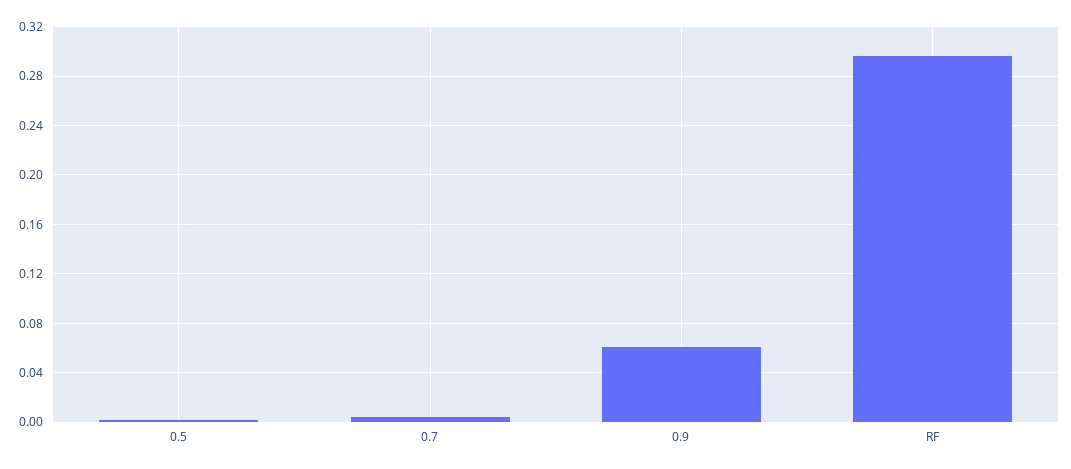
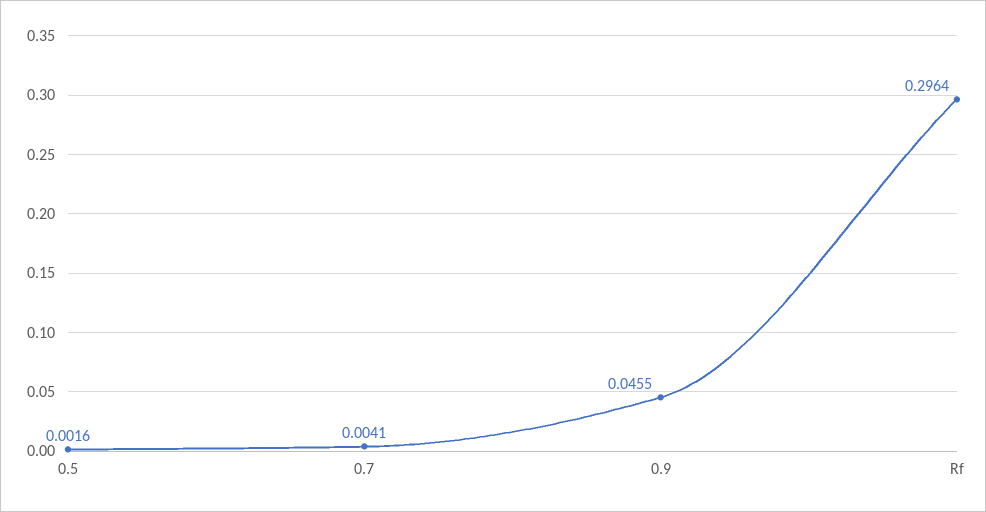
  {
    "0.5": 0.0016,
    "0.7": 0.0041,
-   "0.9": 0.06,
+   "0.9": 0.0455,
    "RF": 0.2964
  }

